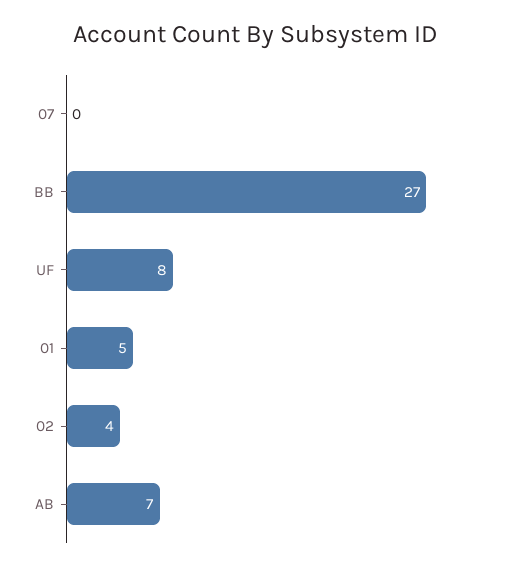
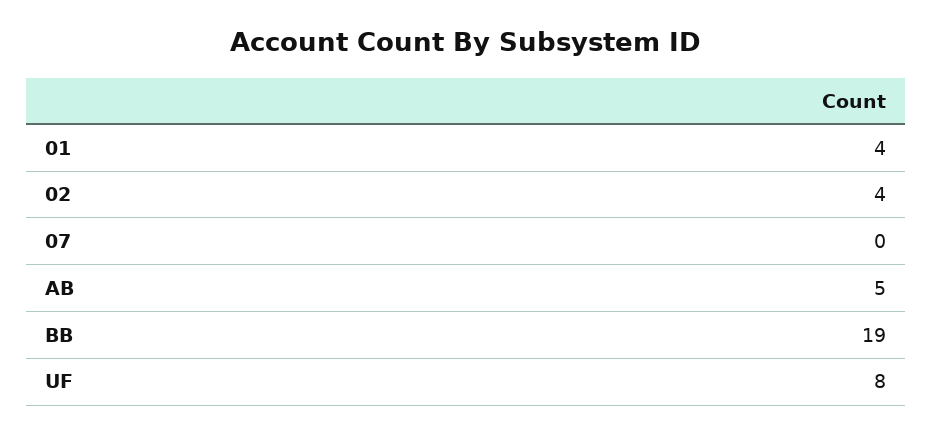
  {
    "07": 0,
-   "BB": 27,
+   "BB": 19,
    "UF": 8,
-   "01": 5,
+   "01": 4,
    "02": 4,
-   "AB": 7
+   "AB": 5
  }

